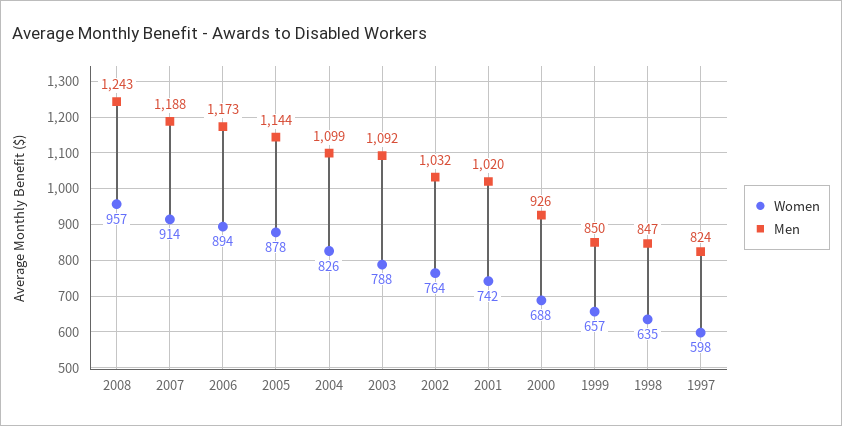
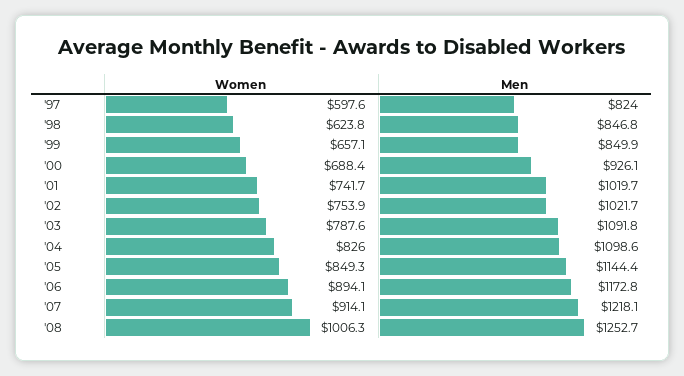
  {
    "Women": {
-     "2008": 957,
+     "2008": 1006.3,
      "2007": 914.1,
      "2006": 894.1,
-     "2005": 878,
+     "2005": 849.3,
      "2004": 826,
      "2003": 787.6,
-     "2002": 764,
+     "2002": 753.9,
      "2001": 741.7,
      "2000": 688.4,
      "1999": 657.1,
-     "1998": 635,
+     "1998": 623.8,
      "1997": 597.6
    },
    "Men": {
-     "2008": 1243,
+     "2008": 1252.7,
-     "2007": 1188,
+     "2007": 1218.1,
      "2006": 1172.8,
      "2005": 1144.4,
      "2004": 1098.6,
      "2003": 1091.8,
-     "2002": 1032,
+     "2002": 1021.7,
      "2001": 1019.7,
      "2000": 926.1,
      "1999": 849.9,
      "1998": 846.8,
      "1997": 824
    }
  }

